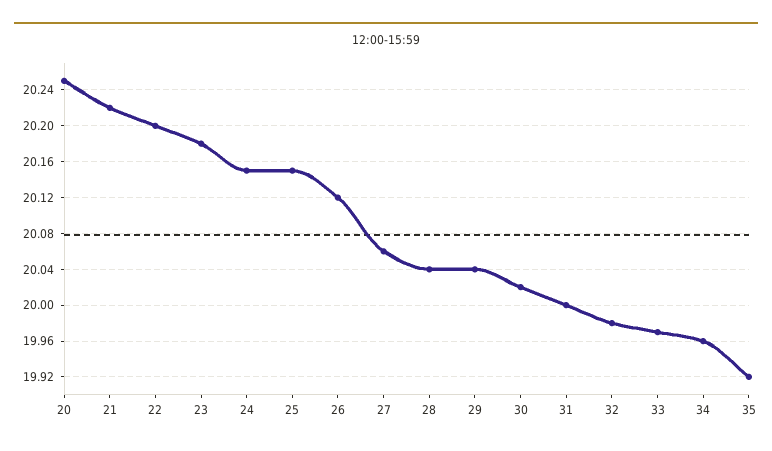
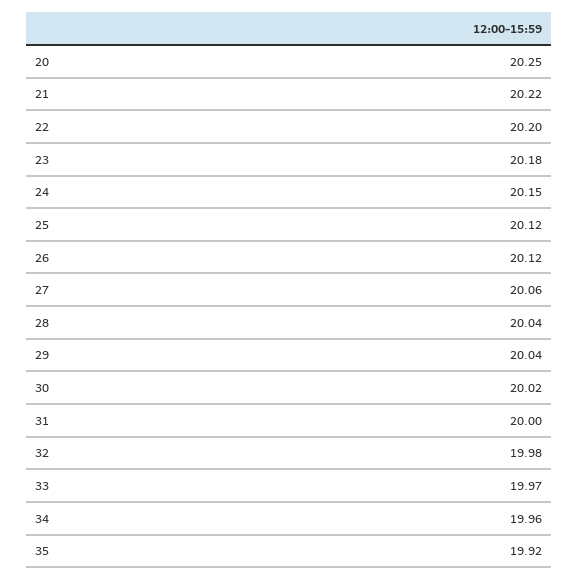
  {
    "20": 20.25,
    "21": 20.22,
    "22": 20.2,
    "23": 20.18,
    "24": 20.15,
-   "25": 20.15,
+   "25": 20.12,
    "26": 20.12,
    "27": 20.06,
    "28": 20.04,
    "29": 20.04,
    "30": 20.02,
    "31": 20,
    "32": 19.98,
    "33": 19.97,
    "34": 19.96,
    "35": 19.92
  }

